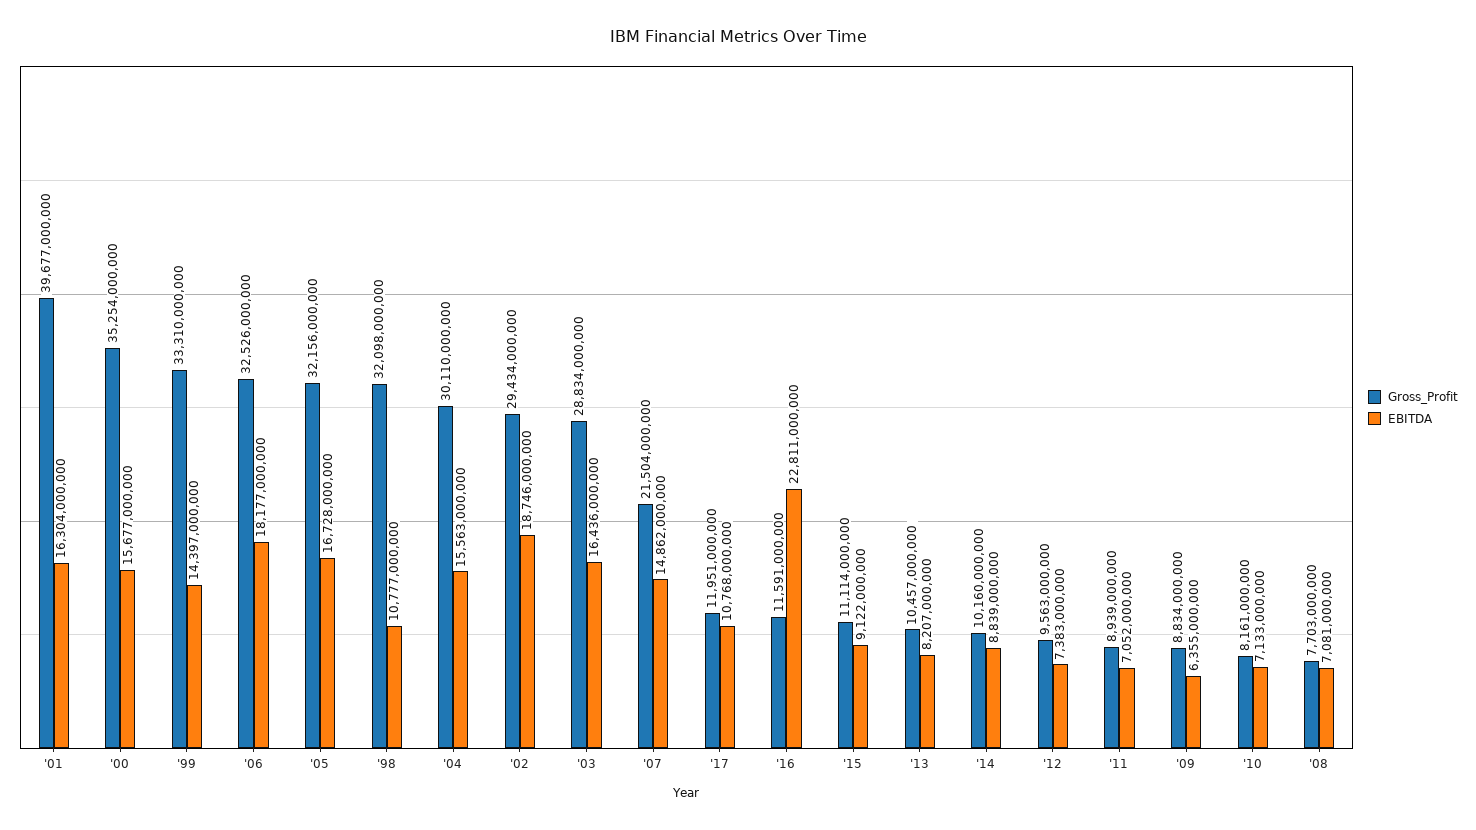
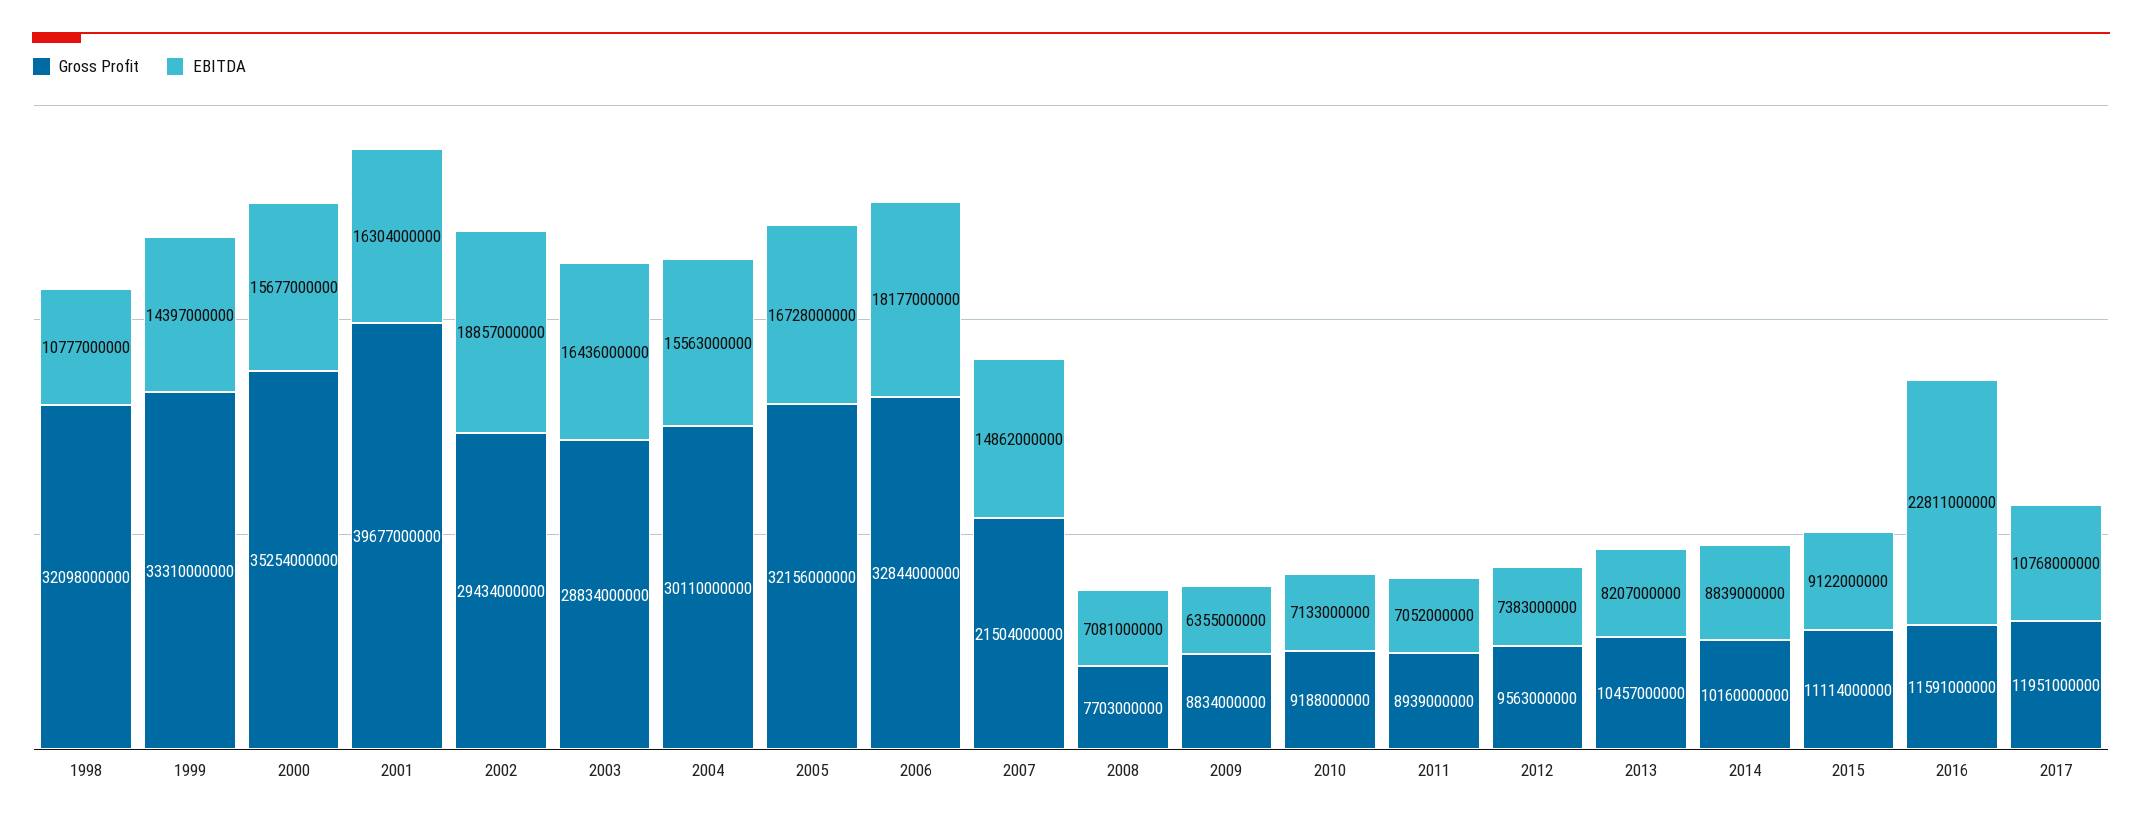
  {
    "Gross_Profit": {
      "'01": 39677000000,
      "'00": 35254000000,
      "'99": 33310000000,
-     "'06": 32526000000,
+     "'06": 32844000000,
      "'05": 32156000000,
      "'98": 32098000000,
      "'04": 30110000000,
      "'02": 29434000000,
      "'03": 28834000000,
      "'07": 21504000000,
      "'17": 11951000000,
      "'16": 11591000000,
      "'15": 11114000000,
      "'13": 10457000000,
      "'14": 10160000000,
      "'12": 9563000000,
      "'11": 8939000000,
      "'09": 8834000000,
-     "'10": 8161000000,
+     "'10": 9188000000,
      "'08": 7703000000
    },
    "EBITDA": {
      "'01": 16304000000,
      "'00": 15677000000,
      "'99": 14397000000,
      "'06": 18177000000,
      "'05": 16728000000,
      "'98": 10777000000,
      "'04": 15563000000,
-     "'02": 18746000000,
+     "'02": 18857000000,
      "'03": 16436000000,
      "'07": 14862000000,
      "'17": 10768000000,
      "'16": 22811000000,
      "'15": 9122000000,
      "'13": 8207000000,
      "'14": 8839000000,
      "'12": 7383000000,
      "'11": 7052000000,
      "'09": 6355000000,
      "'10": 7133000000,
      "'08": 7081000000
    }
  }

